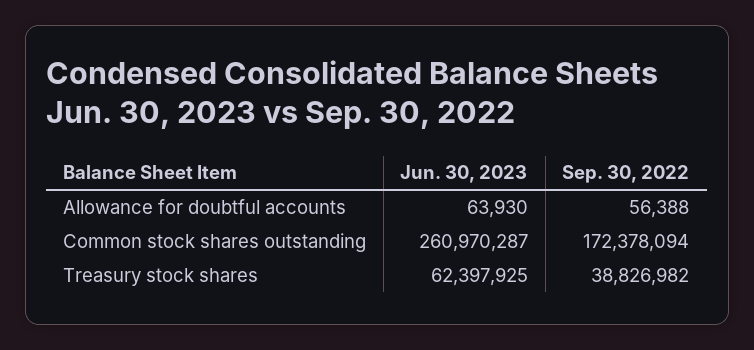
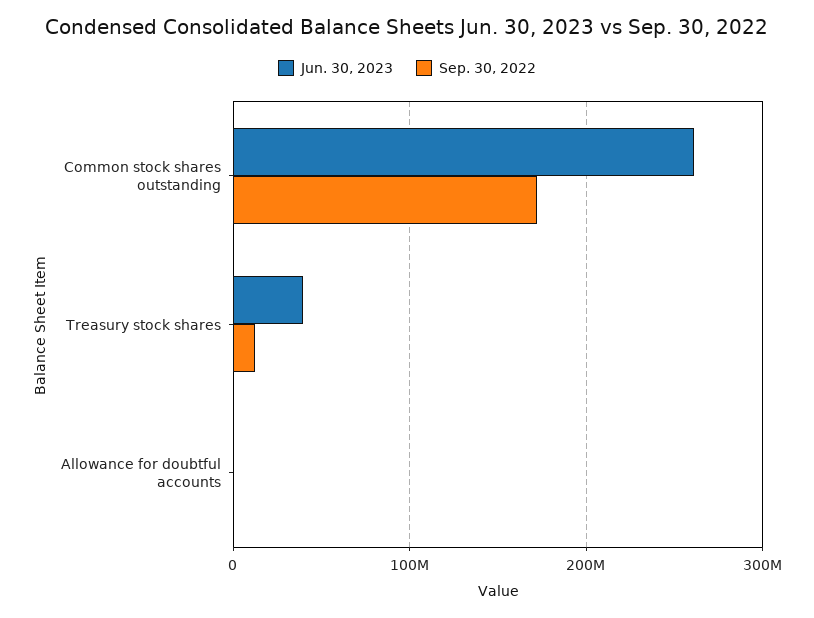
  {
    "Jun. 30, 2023": {
      "Allowance for doubtful accounts": 63930,
      "Common stock shares outstanding": 260970287,
-     "Treasury stock shares": 62397925
+     "Treasury stock shares": 40000000
    },
    "Sep. 30, 2022": {
      "Allowance for doubtful accounts": 56388,
      "Common stock shares outstanding": 172378094,
-     "Treasury stock shares": 38826982
+     "Treasury stock shares": 10000000
    }
  }

